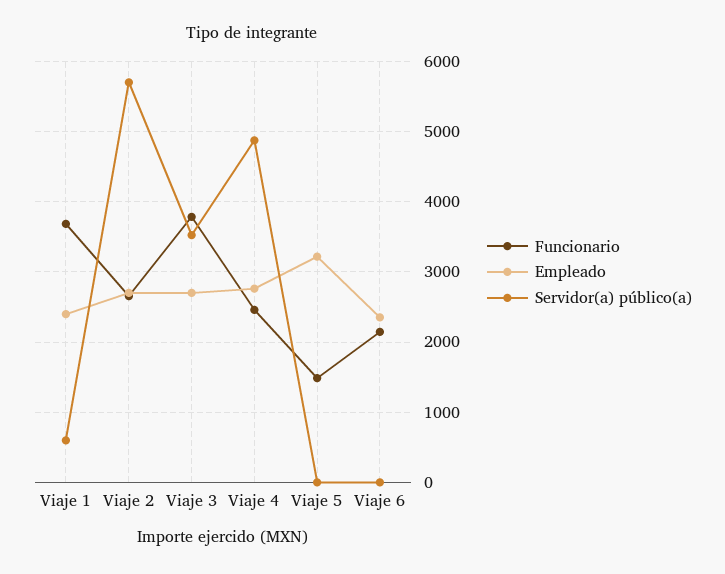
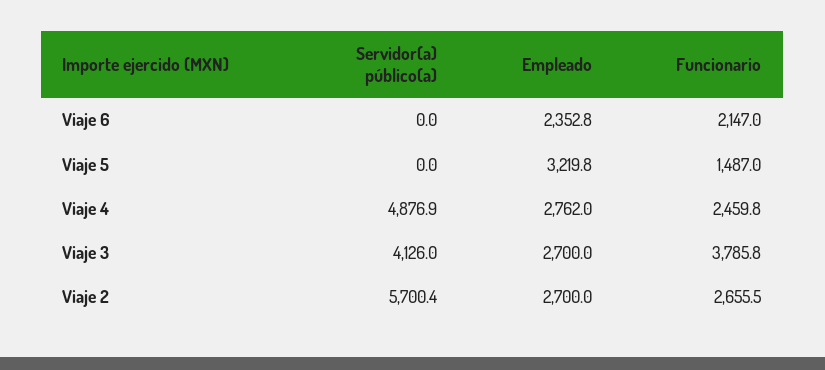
  {
    "Funcionario": {
-     "Viaje 1": 3700,
      "Viaje 2": 2655.5,
      "Viaje 3": 3785.8,
      "Viaje 4": 2459.8,
      "Viaje 5": 1487,
      "Viaje 6": 2147
    },
    "Empleado": {
-     "Viaje 1": 2400,
      "Viaje 2": 2700,
      "Viaje 3": 2700,
      "Viaje 4": 2762,
      "Viaje 5": 3219.8,
      "Viaje 6": 2352.8
    },
    "Servidor(a) público(a)": {
-     "Viaje 1": 600,
      "Viaje 2": 5700.4,
-     "Viaje 3": 3500,
+     "Viaje 3": 4126,
      "Viaje 4": 4876.9,
      "Viaje 5": 0,
      "Viaje 6": 0
    }
  }

